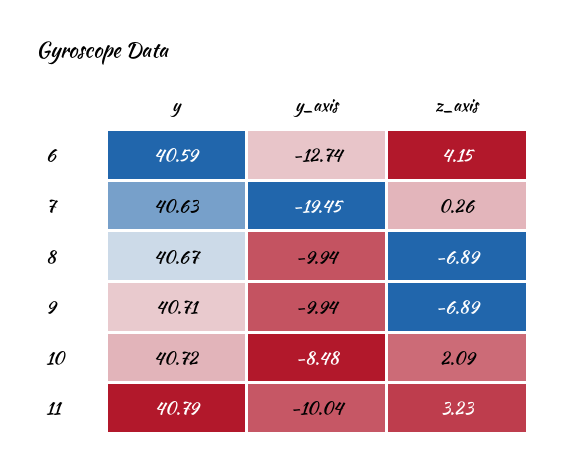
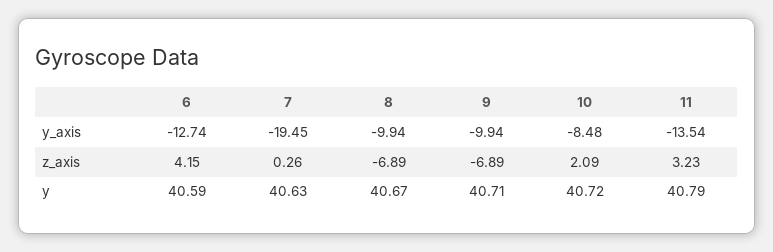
  {
    "y": {
      "6": 40.59,
      "7": 40.63,
      "8": 40.67,
      "9": 40.71,
      "10": 40.72,
      "11": 40.79
    },
    "y_axis": {
      "6": -12.74,
      "7": -19.45,
      "8": -9.94,
      "9": -9.94,
      "10": -8.48,
-     "11": -10.04
+     "11": -13.54
    },
    "z_axis": {
      "6": 4.15,
      "7": 0.26,
      "8": -6.89,
      "9": -6.89,
      "10": 2.09,
      "11": 3.23
    }
  }

